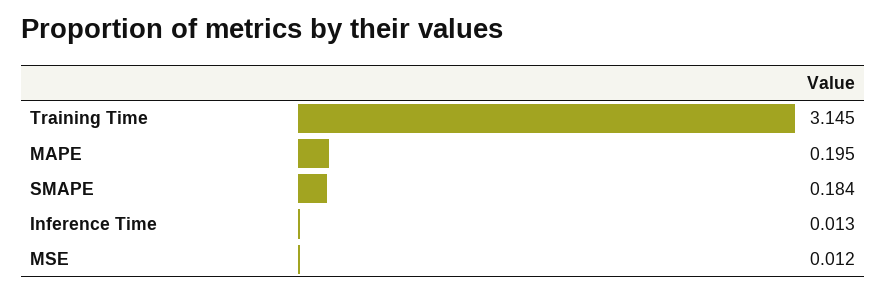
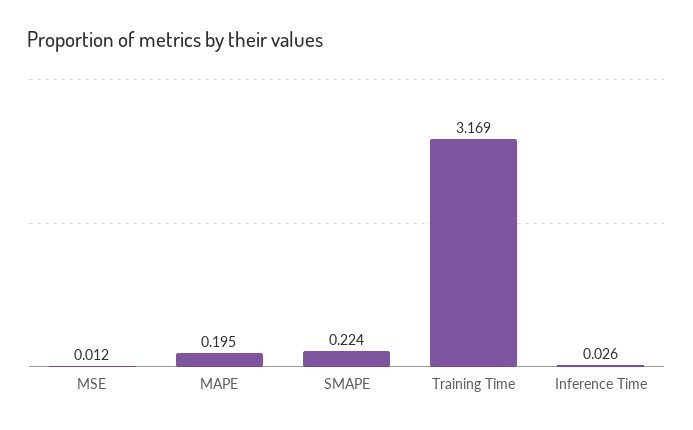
  {
-   "Training Time": 3.145,
+   "Training Time": 3.169,
    "MAPE": 0.195,
-   "SMAPE": 0.184,
+   "SMAPE": 0.224,
-   "Inference Time": 0.013,
+   "Inference Time": 0.026,
    "MSE": 0.012
  }

